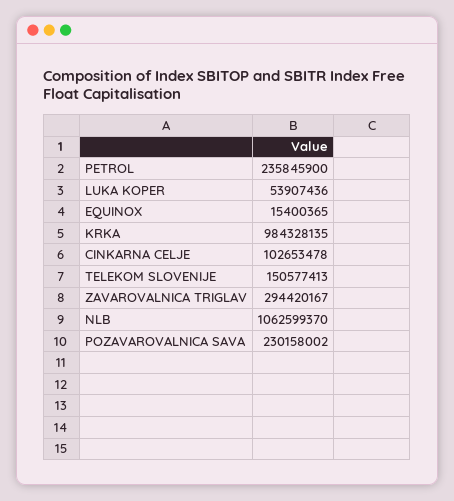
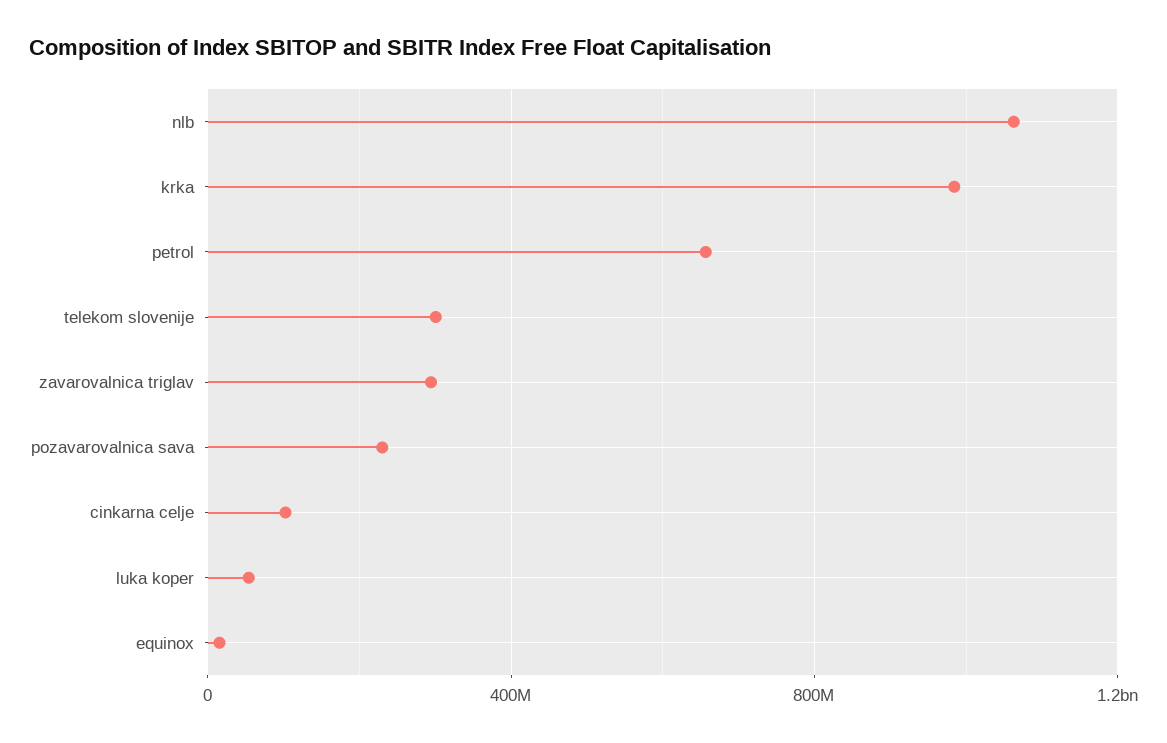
  {
-   "PETROL": 235845900,
+   "PETROL": 650000000,
    "LUKA KOPER": 53907436,
    "EQUINOX": 15400365,
    "KRKA": 984328135,
    "CINKARNA CELJE": 102653478,
-   "TELEKOM SLOVENIJE": 150577413,
+   "TELEKOM SLOVENIJE": 300000000,
    "ZAVAROVALNICA TRIGLAV": 294420167,
    "NLB": 1062599370,
    "POZAVAROVALNICA SAVA": 230158002
  }

